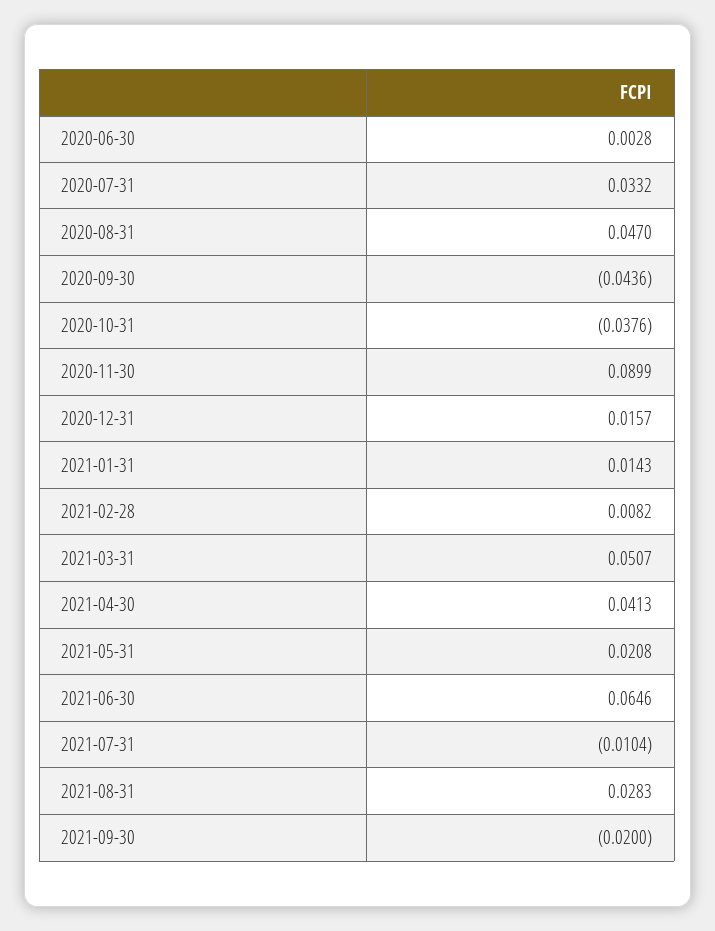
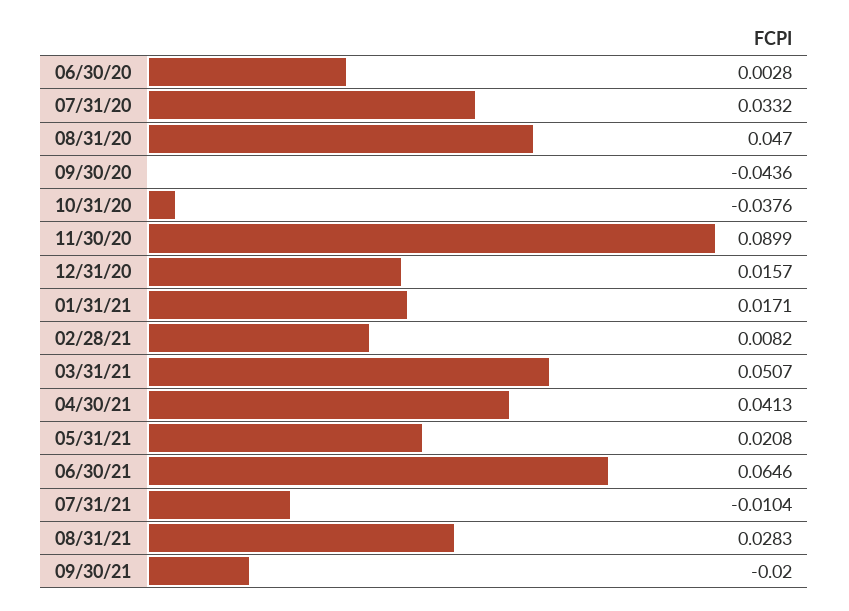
  {
    "2020-06-30": 0.0028,
    "2020-07-31": 0.0332,
    "2020-08-31": 0.047,
    "2020-09-30": -0.0436,
    "2020-10-31": -0.0376,
    "2020-11-30": 0.0899,
    "2020-12-31": 0.0157,
-   "2021-01-31": 0.0143,
+   "2021-01-31": 0.0171,
    "2021-02-28": 0.0082,
    "2021-03-31": 0.0507,
    "2021-04-30": 0.0413,
    "2021-05-31": 0.0208,
    "2021-06-30": 0.0646,
    "2021-07-31": -0.0104,
    "2021-08-31": 0.0283,
    "2021-09-30": -0.02
  }

